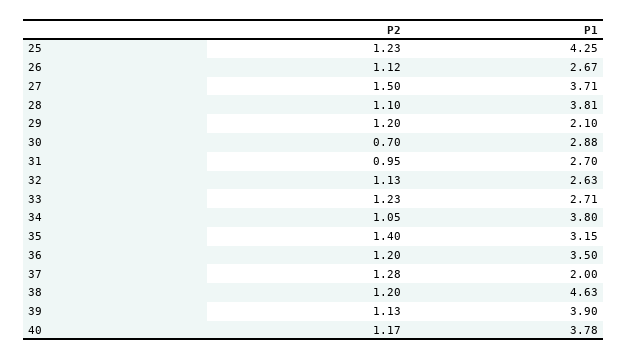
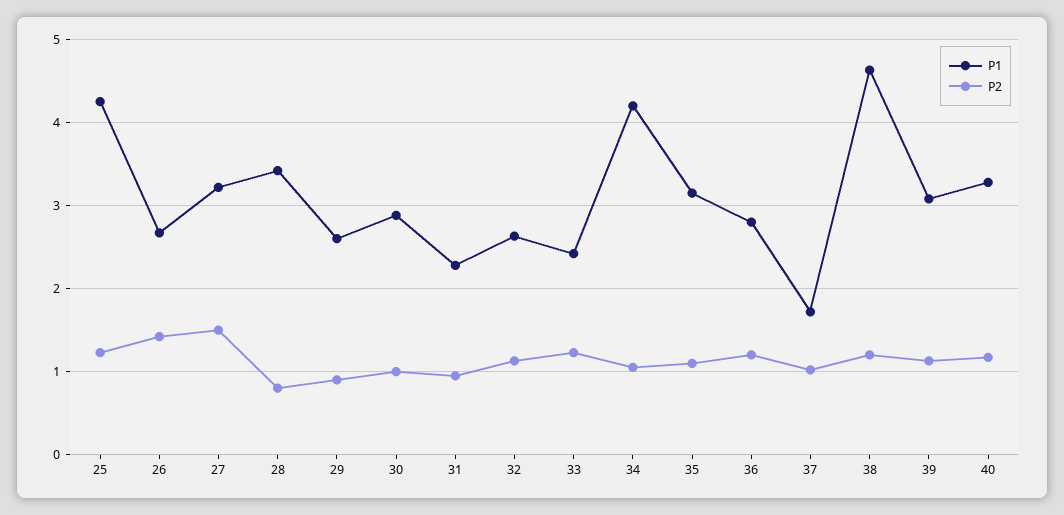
  {
    "P2": {
      "25": 1.23,
-     "26": 1.12,
+     "26": 1.4,
      "27": 1.5,
-     "28": 1.1,
+     "28": 0.8,
-     "29": 1.2,
+     "29": 0.9,
-     "30": 0.7,
+     "30": 1,
      "31": 0.95,
      "32": 1.13,
      "33": 1.23,
      "34": 1.05,
-     "35": 1.4,
+     "35": 1.1,
      "36": 1.2,
-     "37": 1.28,
+     "37": 1,
      "38": 1.2,
      "39": 1.13,
      "40": 1.17
    },
    "P1": {
      "25": 4.25,
      "26": 2.67,
-     "27": 3.71,
+     "27": 3.2,
-     "28": 3.81,
+     "28": 3.4,
-     "29": 2.1,
+     "29": 2.6,
      "30": 2.88,
-     "31": 2.7,
+     "31": 2.3,
      "32": 2.63,
-     "33": 2.71,
+     "33": 2.4,
-     "34": 3.8,
+     "34": 4.2,
      "35": 3.15,
-     "36": 3.5,
+     "36": 2.8,
-     "37": 2,
+     "37": 1.7,
      "38": 4.63,
-     "39": 3.9,
+     "39": 3.1,
-     "40": 3.78
+     "40": 3.3
    }
  }

